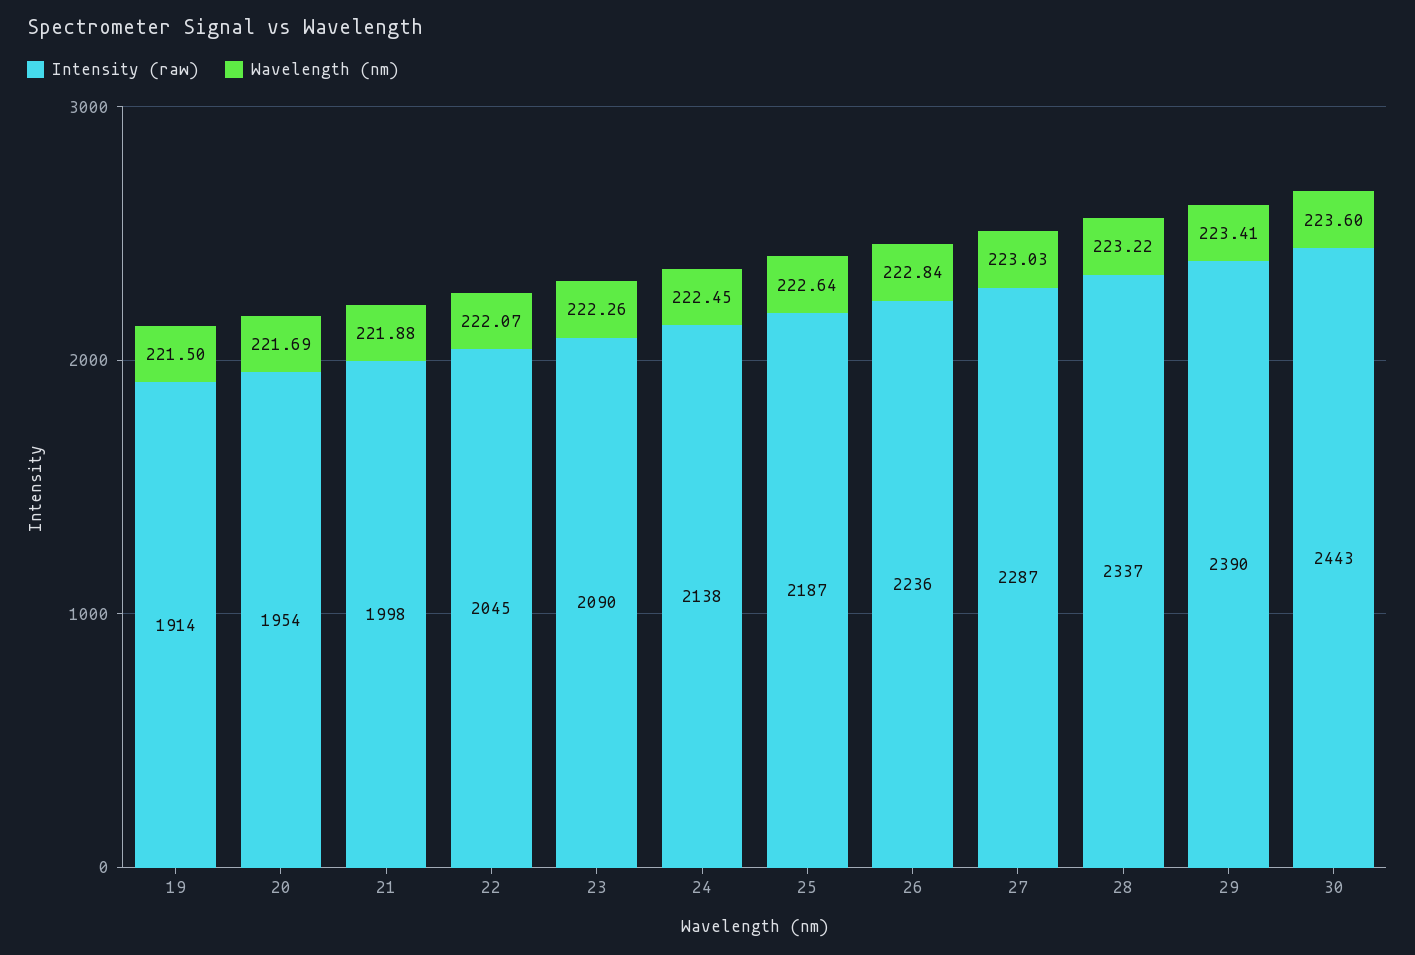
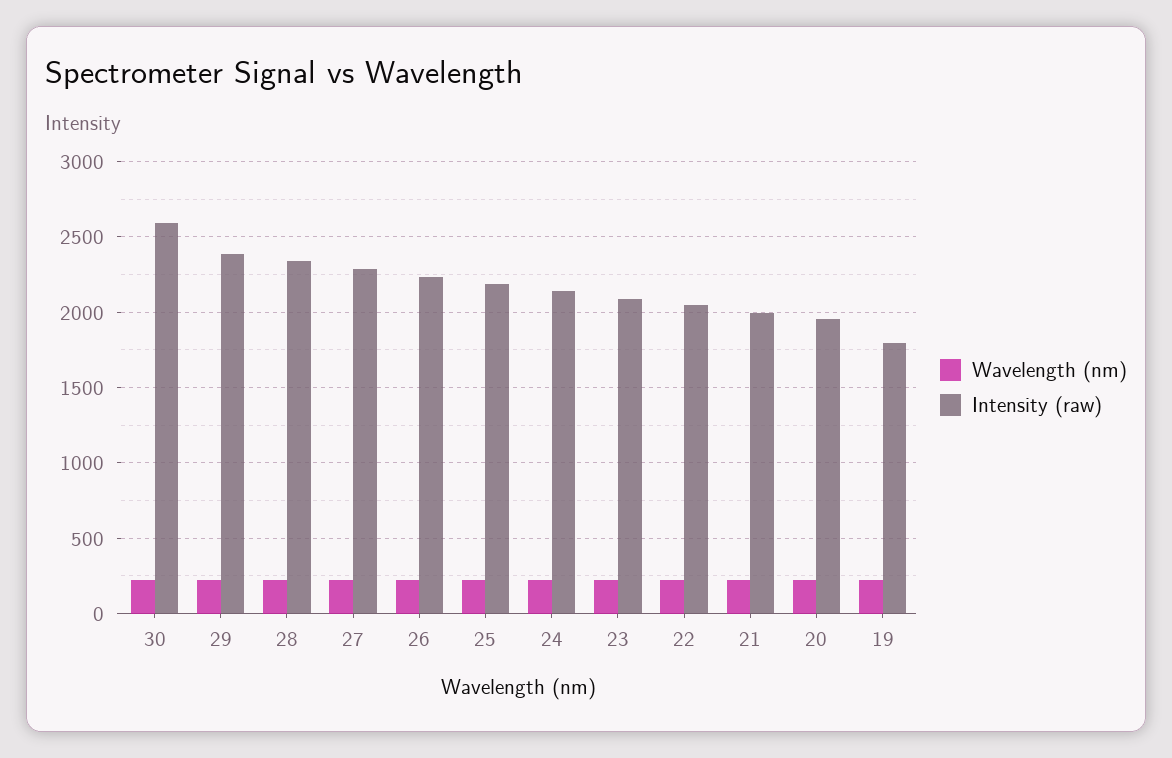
  {
    "Intensity (raw)": {
-     "19": 1914,
+     "19": 1800,
      "20": 1954,
      "21": 1998,
      "22": 2045,
      "23": 2090,
      "24": 2138,
      "25": 2187,
      "26": 2236,
      "27": 2287,
      "28": 2337,
      "29": 2390,
-     "30": 2443
+     "30": 2600
    },
    "Wavelength (nm)": {
      "19": 221.5,
      "20": 221.69,
      "21": 221.88,
      "22": 222.07,
      "23": 222.26,
      "24": 222.45,
      "25": 222.64,
      "26": 222.84,
      "27": 223.03,
      "28": 223.22,
      "29": 223.41,
      "30": 223.6
    }
  }

